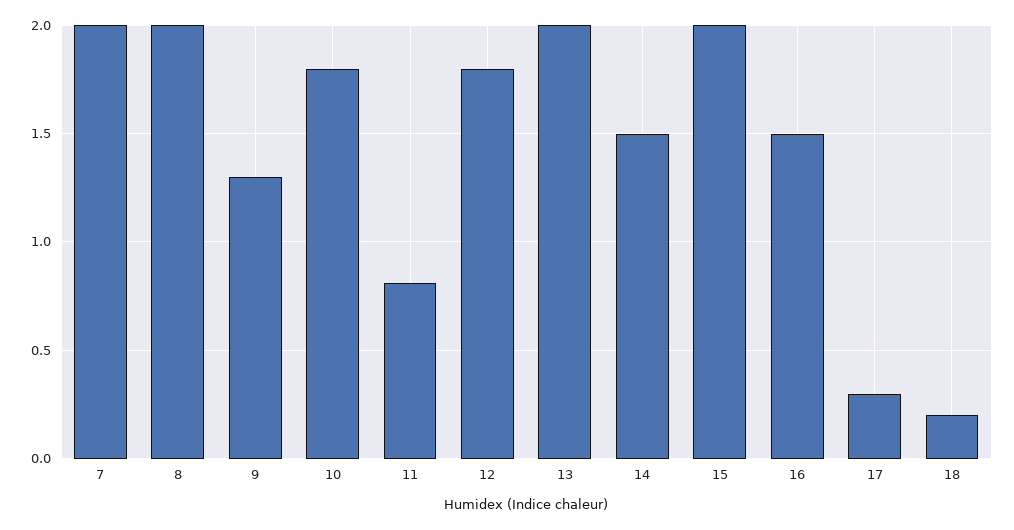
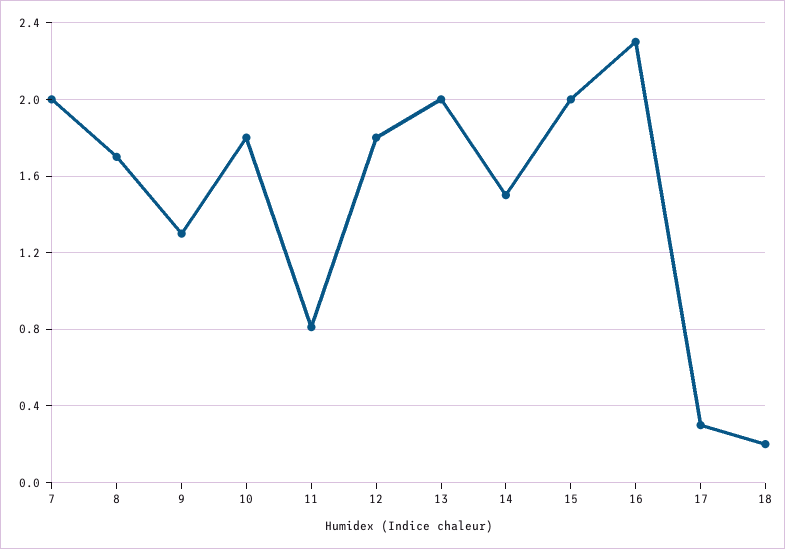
  {
    "7": 2,
-   "8": 2,
+   "8": 1.7,
    "9": 1.3,
    "10": 1.8,
    "11": 0.8,
    "12": 1.8,
    "13": 2,
    "14": 1.5,
    "15": 2,
-   "16": 1.5,
+   "16": 2.3,
    "17": 0.3,
    "18": 0.2
  }

